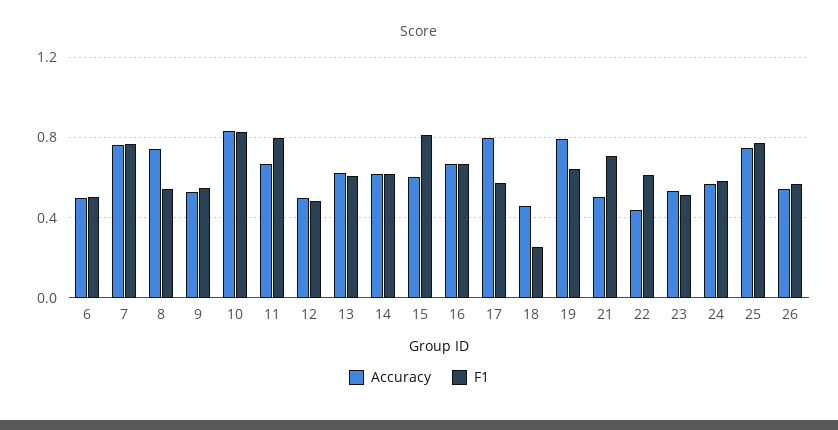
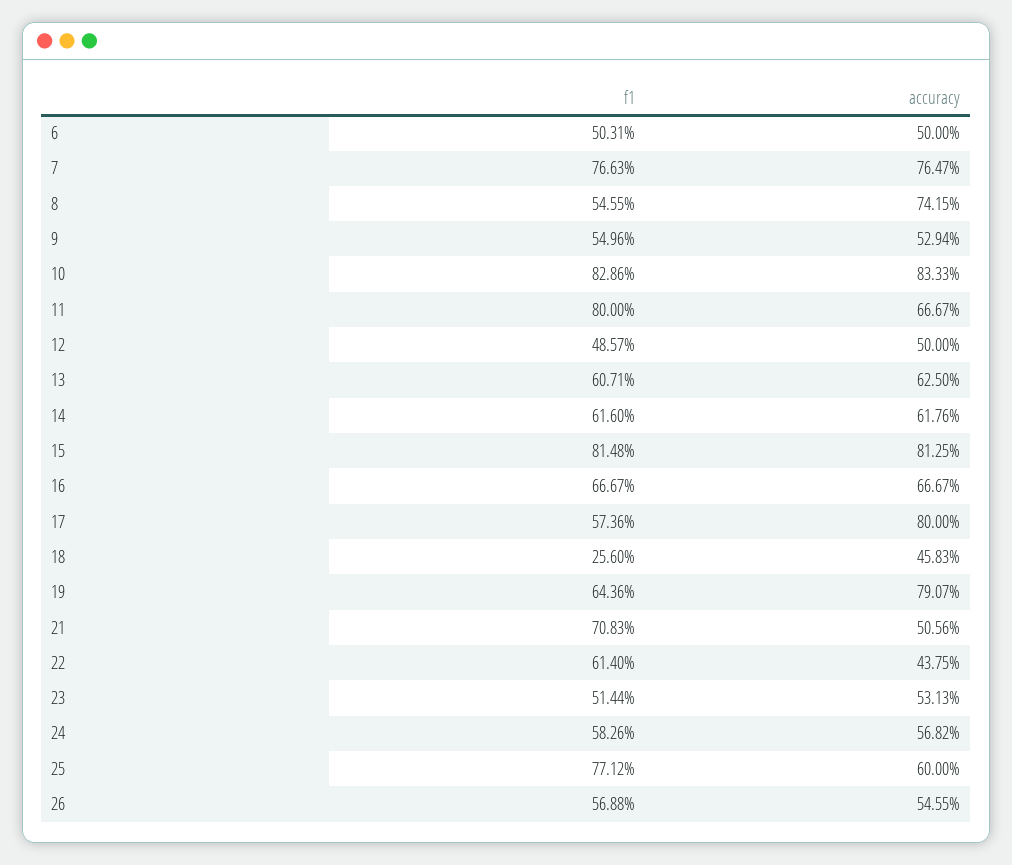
  {
    "Accuracy": {
      "6": 0.5,
      "7": 0.7647,
      "8": 0.7415,
      "9": 0.5294,
      "10": 0.8333,
      "11": 0.6667,
      "12": 0.5,
      "13": 0.625,
      "14": 0.6176,
-     "15": 0.6,
+     "15": 0.8125,
      "16": 0.6667,
      "17": 0.8,
      "18": 0.4583,
      "19": 0.7907,
      "21": 0.5056,
      "22": 0.4375,
      "23": 0.5313,
      "24": 0.5682,
-     "25": 0.75,
+     "25": 0.6,
      "26": 0.5455
    },
    "F1": {
      "6": 0.5031,
      "7": 0.7663,
      "8": 0.5455,
      "9": 0.5496,
      "10": 0.8286,
      "11": 0.8,
      "12": 0.4857,
      "13": 0.6071,
      "14": 0.616,
      "15": 0.8148,
      "16": 0.6667,
      "17": 0.5736,
      "18": 0.256,
      "19": 0.6436,
      "21": 0.7083,
      "22": 0.614,
      "23": 0.5144,
      "24": 0.5826,
      "25": 0.7712,
      "26": 0.5688
    }
  }

